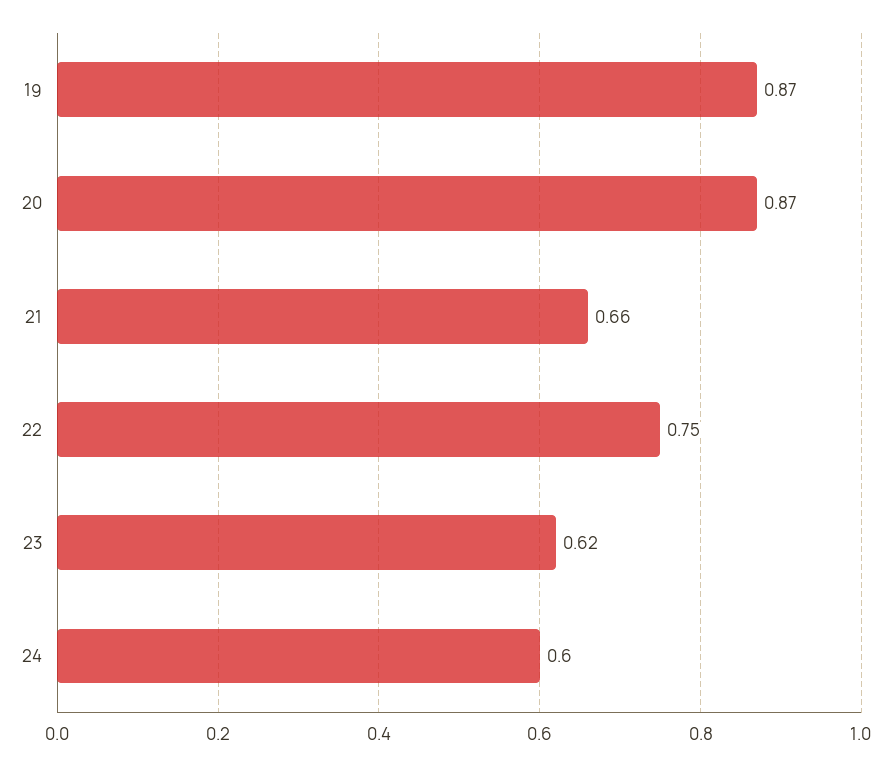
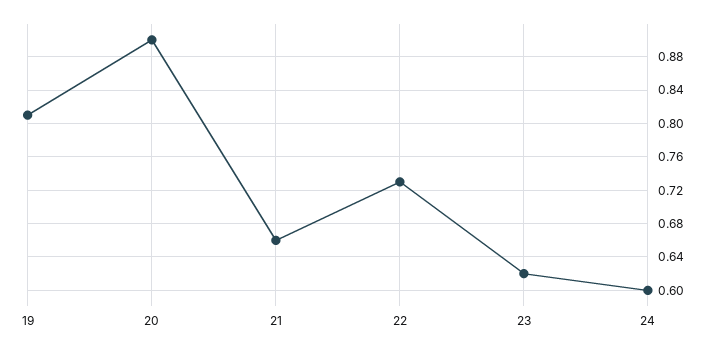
  {
-   "19": 0.87,
+   "19": 0.81,
-   "20": 0.87,
+   "20": 0.9,
    "21": 0.66,
-   "22": 0.75,
+   "22": 0.73,
    "23": 0.62,
    "24": 0.6
  }

